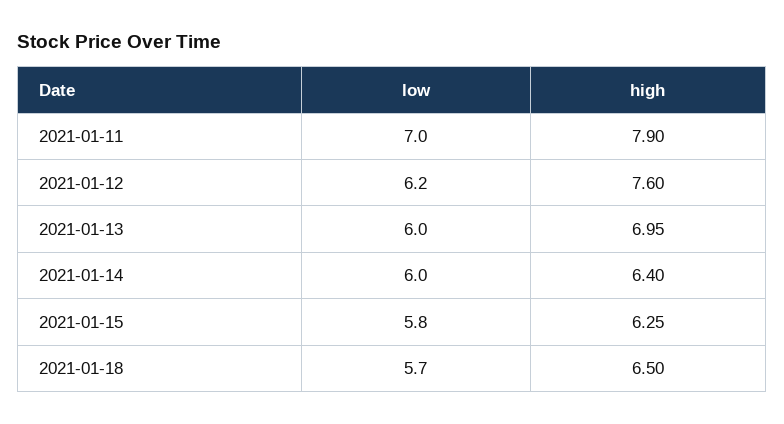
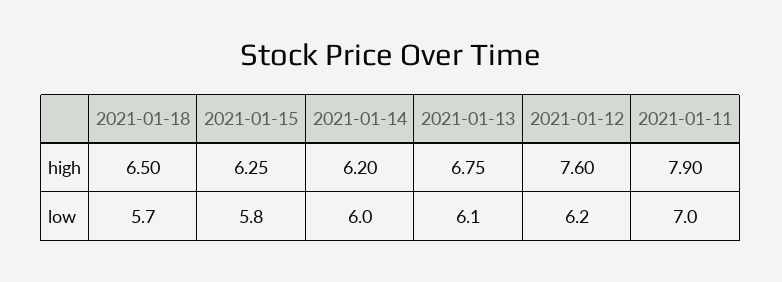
  {
    "low": {
      "2021-01-11": 7,
      "2021-01-12": 6.2,
-     "2021-01-13": 6,
+     "2021-01-13": 6.1,
      "2021-01-14": 6,
      "2021-01-15": 5.8,
      "2021-01-18": 5.7
    },
    "high": {
      "2021-01-11": 7.9,
      "2021-01-12": 7.6,
-     "2021-01-13": 6.95,
+     "2021-01-13": 6.75,
-     "2021-01-14": 6.4,
+     "2021-01-14": 6.2,
      "2021-01-15": 6.25,
      "2021-01-18": 6.5
    }
  }

